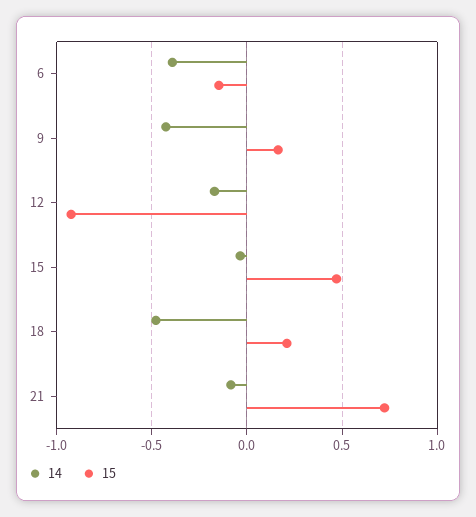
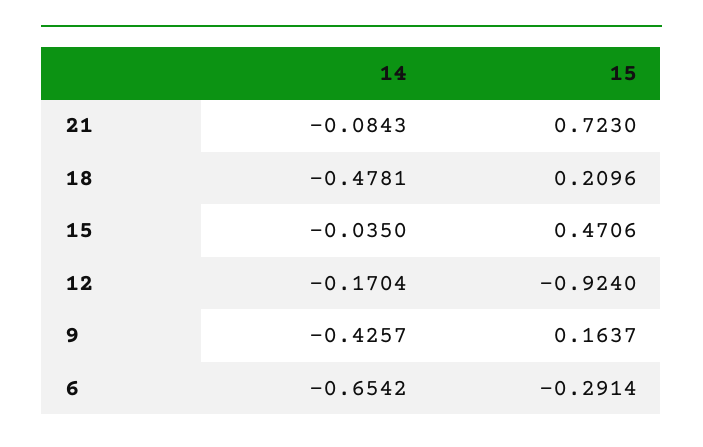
  {
    "14": {
-     "6": -0.4,
+     "6": -0.6542,
      "9": -0.4257,
      "12": -0.1704,
      "15": -0.035,
      "18": -0.4781,
      "21": -0.0843
    },
    "15": {
-     "6": -0.15,
+     "6": -0.2914,
      "9": 0.1637,
      "12": -0.924,
      "15": 0.4706,
      "18": 0.2096,
      "21": 0.723
    }
  }

